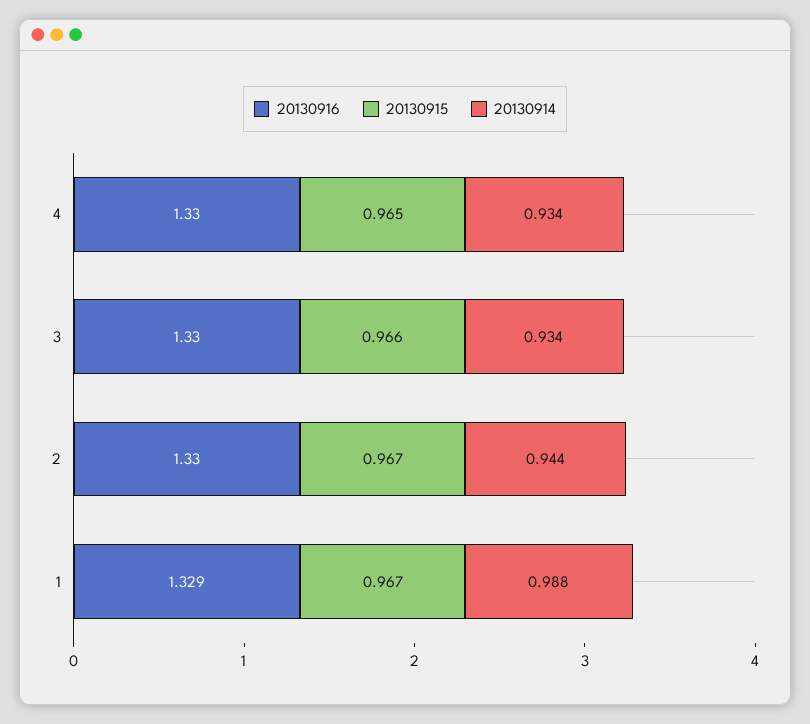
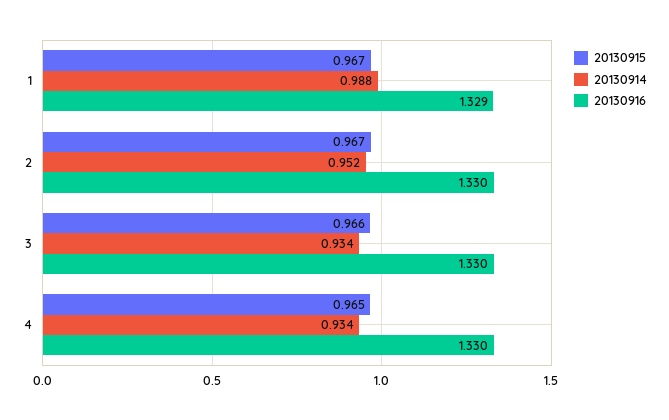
  {
    "20130916": {
      "4": 1.33,
      "3": 1.33,
      "2": 1.33,
      "1": 1.329
    },
    "20130915": {
      "4": 0.965,
      "3": 0.966,
      "2": 0.967,
      "1": 0.967
    },
    "20130914": {
      "4": 0.934,
      "3": 0.934,
-     "2": 0.944,
+     "2": 0.952,
      "1": 0.988
    }
  }

